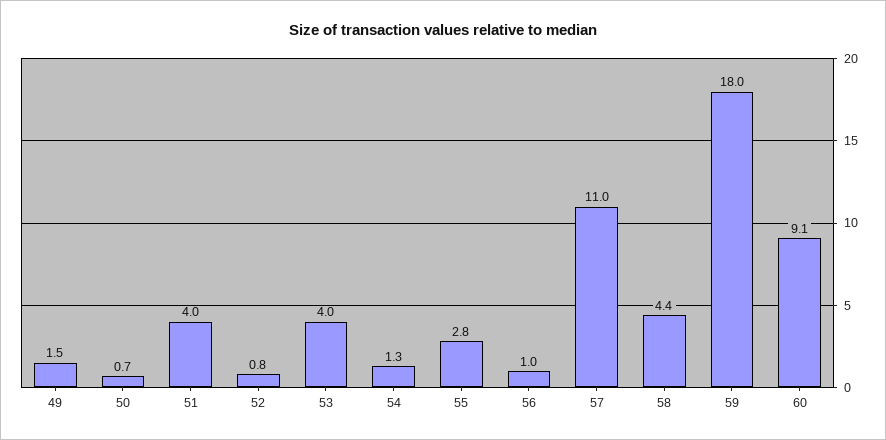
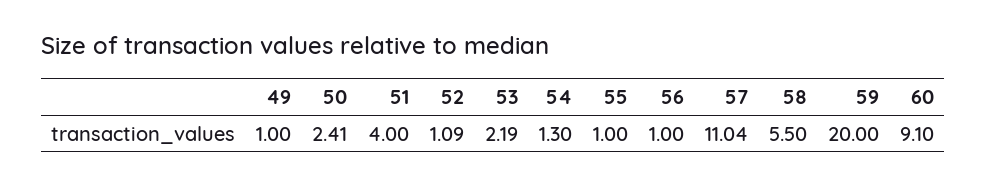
  {
-   "49": 1.5,
+   "49": 1,
-   "50": 0.7,
+   "50": 2.41,
    "51": 4,
-   "52": 0.8,
+   "52": 1.09,
-   "53": 4,
+   "53": 2.19,
    "54": 1.3,
-   "55": 2.8,
+   "55": 1,
    "56": 1,
    "57": 11.04,
-   "58": 4.4,
+   "58": 5.5,
-   "59": 18,
+   "59": 20,
    "60": 9.1
  }

